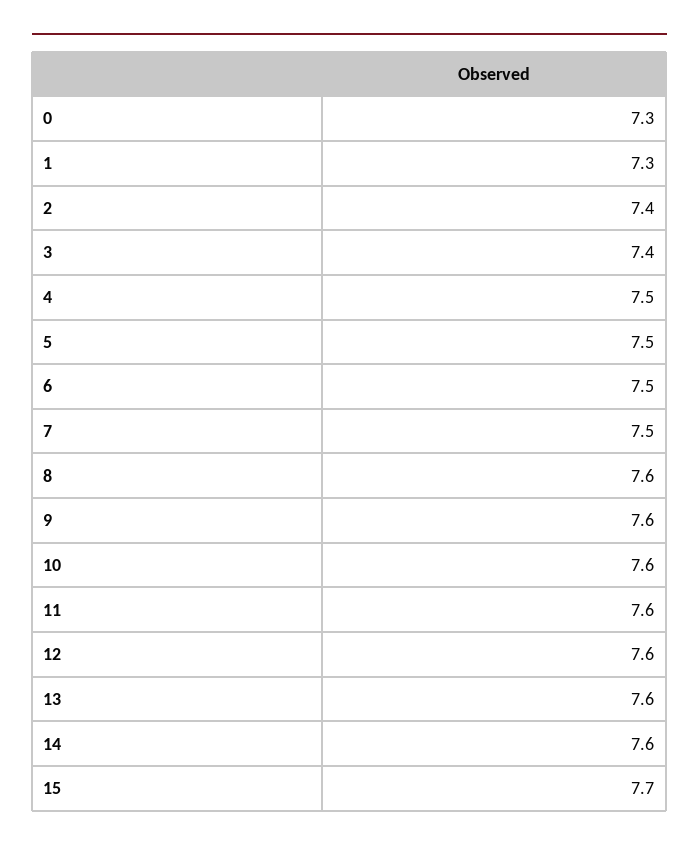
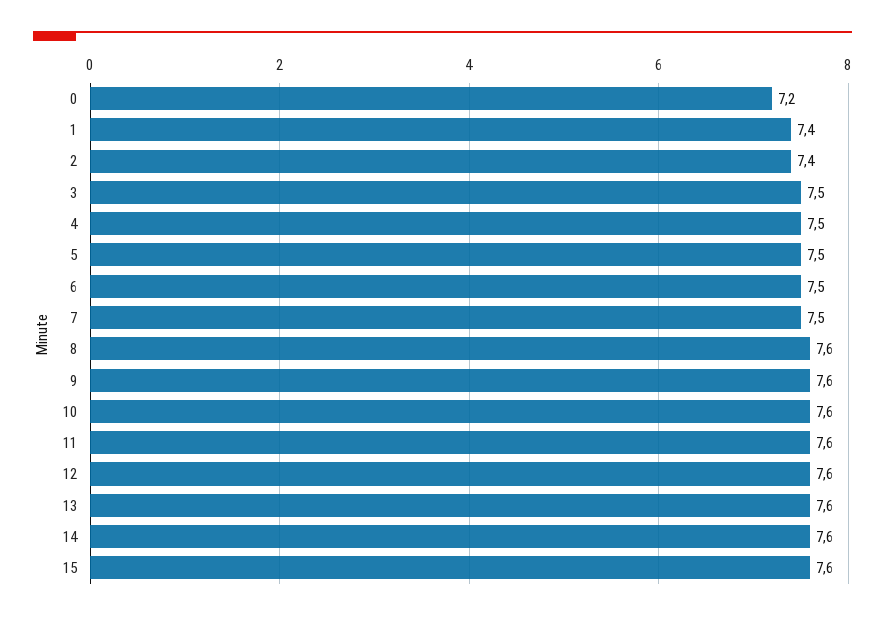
  {
-   "0": 7.3,
+   "0": 7.2,
-   "1": 7.3,
+   "1": 7.4,
    "2": 7.4,
-   "3": 7.4,
+   "3": 7.5,
    "4": 7.5,
    "5": 7.5,
    "6": 7.5,
    "7": 7.5,
    "8": 7.6,
    "9": 7.6,
    "10": 7.6,
    "11": 7.6,
    "12": 7.6,
    "13": 7.6,
    "14": 7.6,
-   "15": 7.7
+   "15": 7.6
  }

